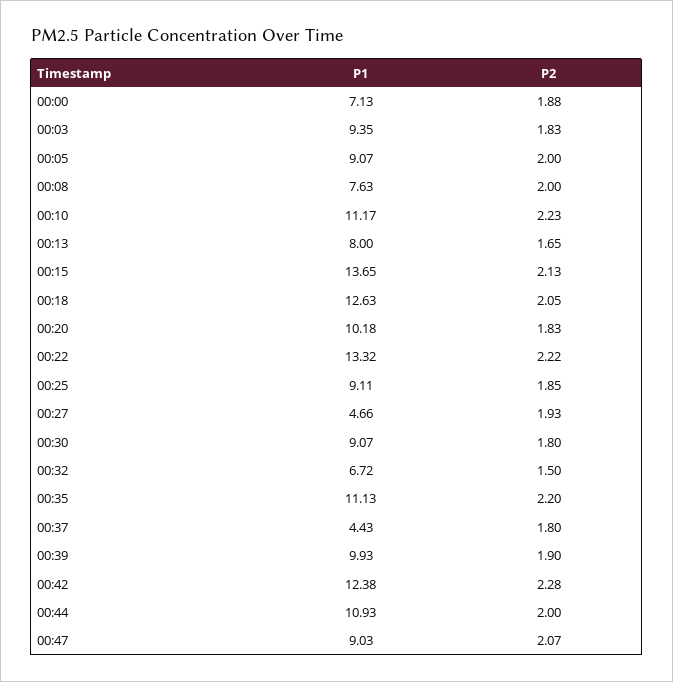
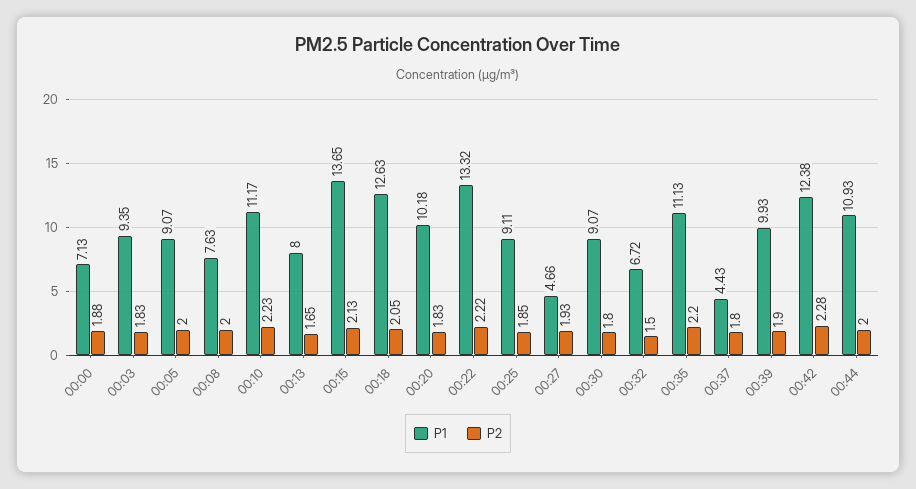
  {
    "P1": {
      "00:00": 7.13,
      "00:03": 9.35,
      "00:05": 9.07,
      "00:08": 7.63,
      "00:10": 11.17,
      "00:13": 8,
      "00:15": 13.65,
      "00:18": 12.63,
      "00:20": 10.18,
      "00:22": 13.32,
      "00:25": 9.11,
      "00:27": 4.66,
      "00:30": 9.07,
      "00:32": 6.72,
      "00:35": 11.13,
      "00:37": 4.43,
      "00:39": 9.93,
      "00:42": 12.38,
-     "00:44": 10.93,
+     "00:44": 10.93
-     "00:47": 9.03
    },
    "P2": {
      "00:00": 1.88,
      "00:03": 1.83,
      "00:05": 2,
      "00:08": 2,
      "00:10": 2.23,
      "00:13": 1.65,
      "00:15": 2.13,
      "00:18": 2.05,
      "00:20": 1.83,
      "00:22": 2.22,
      "00:25": 1.85,
      "00:27": 1.93,
      "00:30": 1.8,
      "00:32": 1.5,
      "00:35": 2.2,
      "00:37": 1.8,
      "00:39": 1.9,
      "00:42": 2.28,
-     "00:44": 2,
+     "00:44": 2
-     "00:47": 2.07
    }
  }

